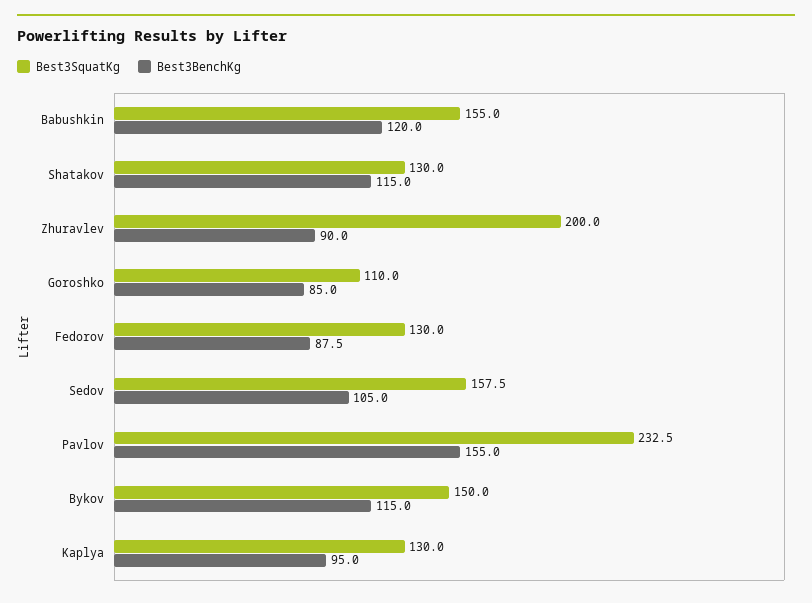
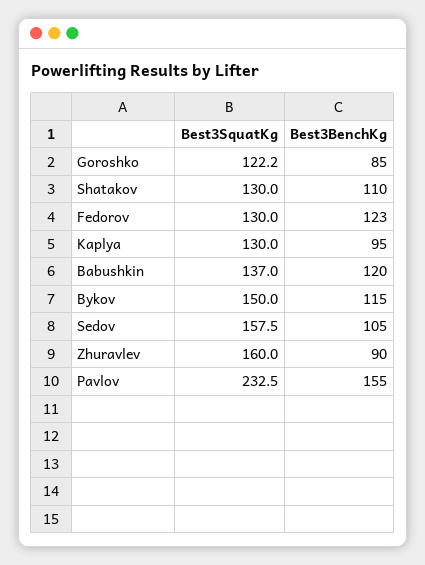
  {
    "Best3SquatKg": {
-     "Babushkin": 155,
+     "Babushkin": 137,
      "Shatakov": 130,
-     "Zhuravlev": 200,
+     "Zhuravlev": 160,
-     "Goroshko": 110,
+     "Goroshko": 122.2,
      "Fedorov": 130,
      "Sedov": 157.5,
      "Pavlov": 232.5,
      "Bykov": 150,
      "Kaplya": 130
    },
    "Best3BenchKg": {
      "Babushkin": 120,
-     "Shatakov": 115,
+     "Shatakov": 110,
      "Zhuravlev": 90,
      "Goroshko": 85,
-     "Fedorov": 87.5,
+     "Fedorov": 123,
      "Sedov": 105,
      "Pavlov": 155,
      "Bykov": 115,
      "Kaplya": 95
    }
  }

